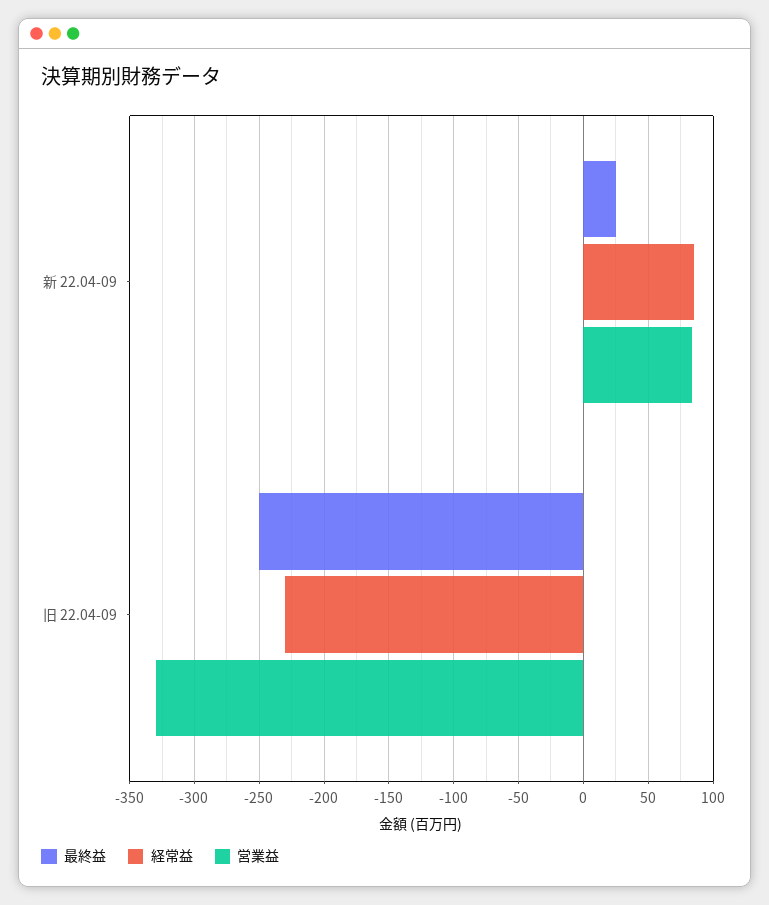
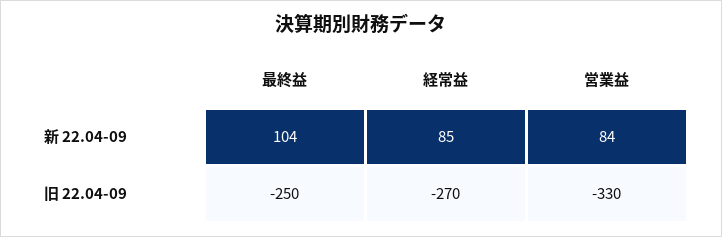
  {
    "最終益": {
-     "新 22.04-09": 25,
+     "新 22.04-09": 104,
      "旧 22.04-09": -250
    },
    "経常益": {
      "新 22.04-09": 85,
-     "旧 22.04-09": -230
+     "旧 22.04-09": -270
    },
    "営業益": {
      "新 22.04-09": 84,
      "旧 22.04-09": -330
    }
  }

